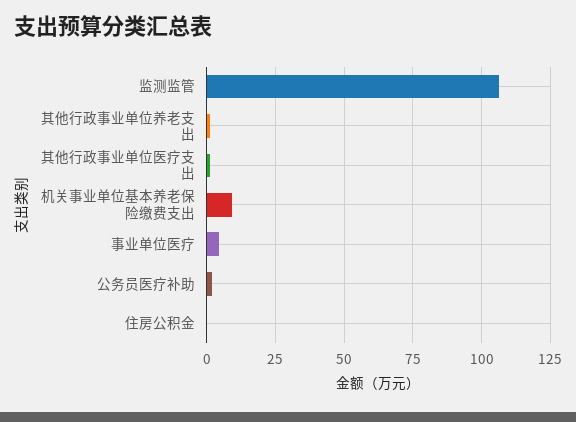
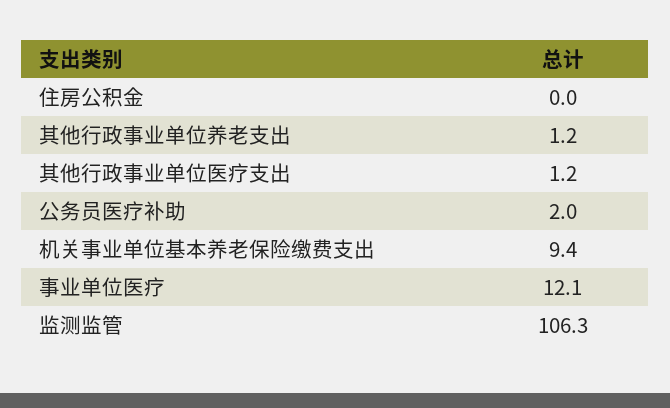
  {
    "监测监管": 106.3,
    "其他行政事业单位养老支出": 1.2,
    "其他行政事业单位医疗支出": 1.2,
    "机关事业单位基本养老保险缴费支出": 9.4,
-   "事业单位医疗": 5,
+   "事业单位医疗": 12.1,
    "公务员医疗补助": 2,
    "住房公积金": 0
  }

